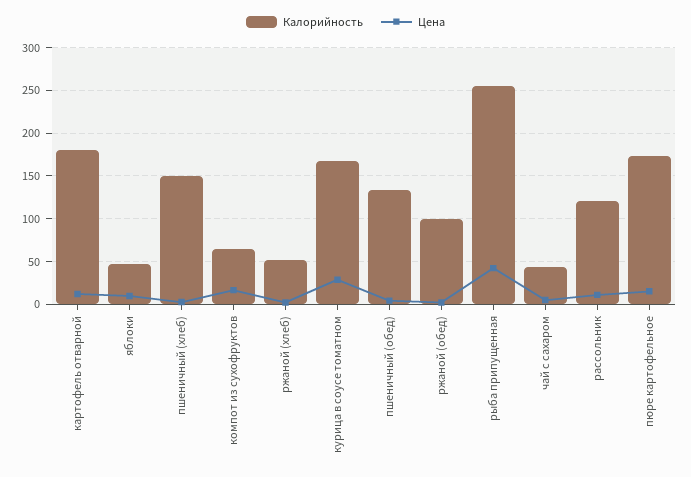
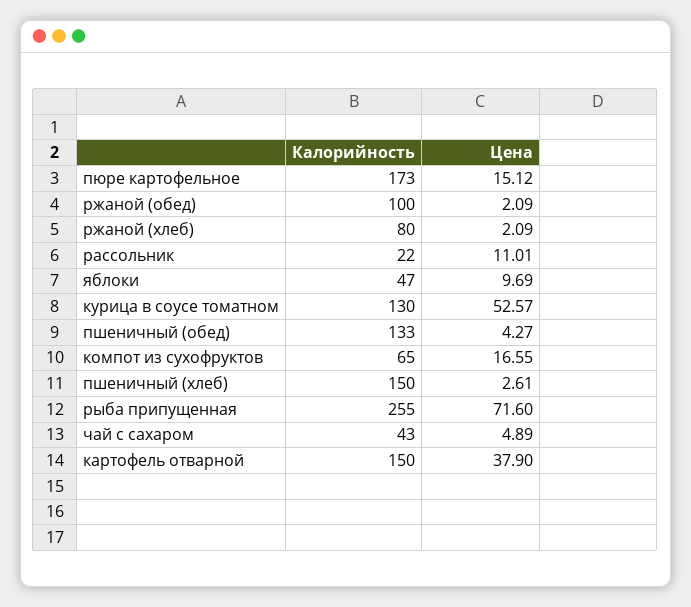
  {
    "Калорийность": {
-     "картофель отварной": 180,
+     "картофель отварной": 150,
      "яблоки": 47,
      "пшеничный (хлеб)": 150,
      "компот из сухофруктов": 65,
-     "ржаной (хлеб)": 50,
+     "ржаной (хлеб)": 80,
-     "курица в соусе томатном": 170,
+     "курица в соусе томатном": 130,
      "пшеничный (обед)": 133,
      "ржаной (обед)": 100,
      "рыба припущенная": 255,
      "чай с сахаром": 43,
-     "рассольник": 120,
+     "рассольник": 22,
      "пюре картофельное": 173
    },
    "Цена": {
-     "картофель отварной": 10,
+     "картофель отварной": 37.9,
      "яблоки": 9.69,
      "пшеничный (хлеб)": 2.61,
      "компот из сухофруктов": 16.55,
      "ржаной (хлеб)": 2.09,
-     "курица в соусе томатном": 30,
+     "курица в соусе томатном": 52.57,
      "пшеничный (обед)": 4.27,
      "ржаной (обед)": 2.09,
-     "рыба припущенная": 40,
+     "рыба припущенная": 71.6,
      "чай с сахаром": 4.89,
      "рассольник": 11.01,
      "пюре картофельное": 15.12
    }
  }

